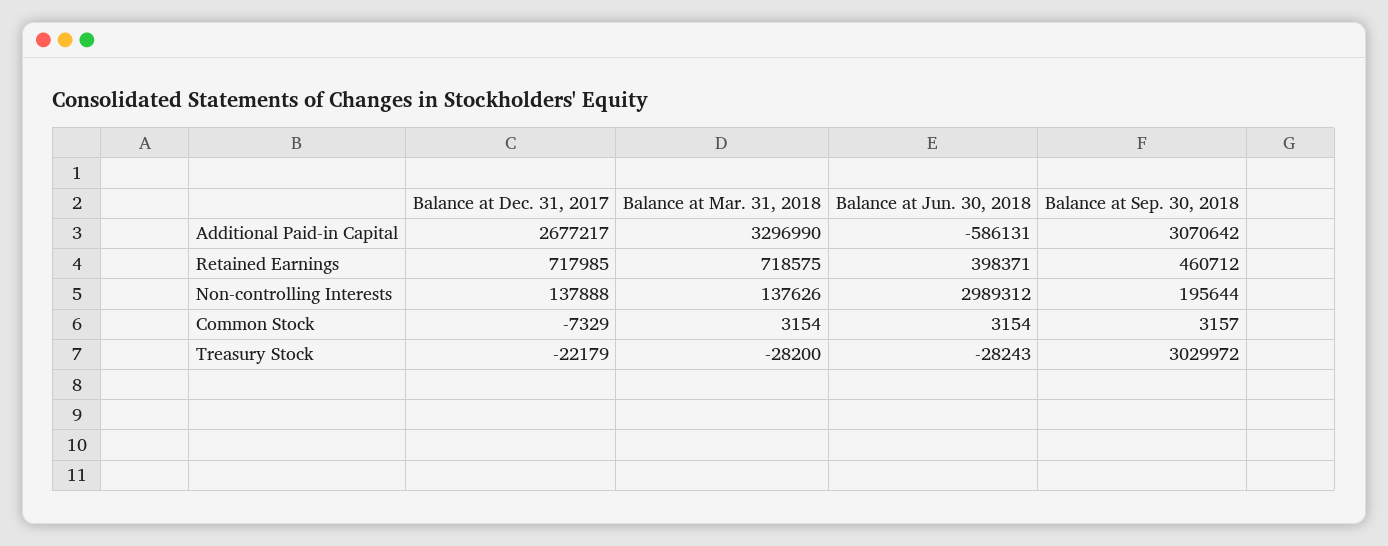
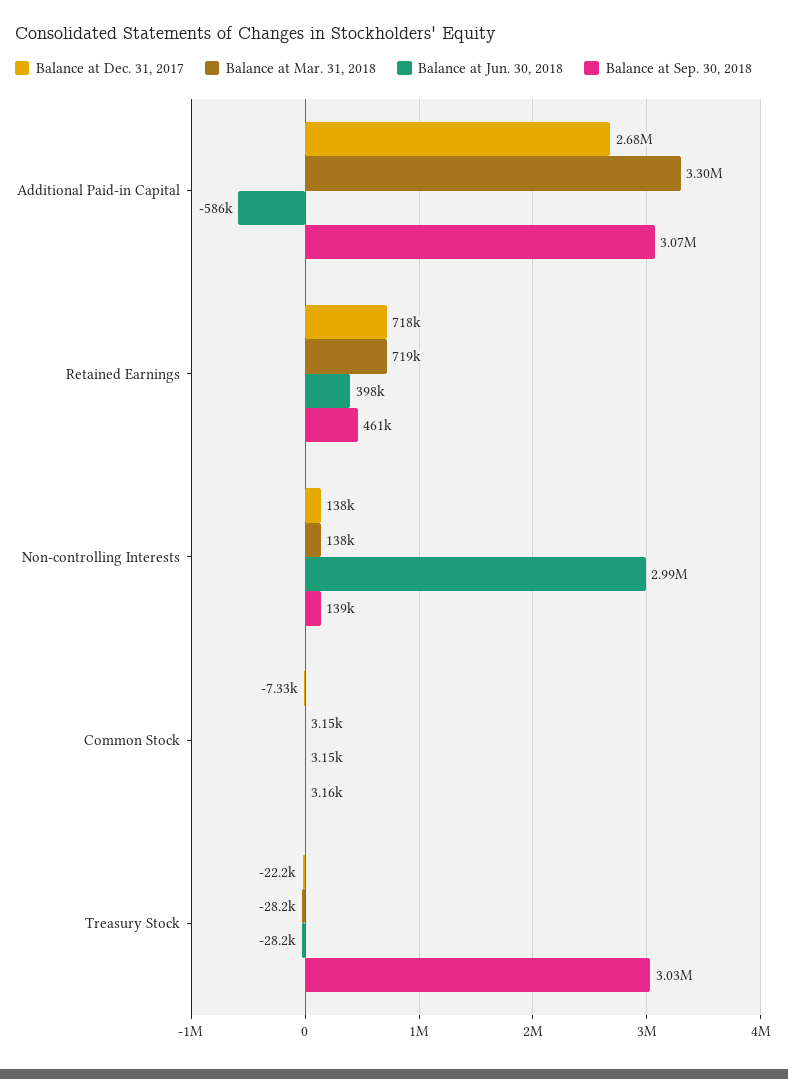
  {
    "Balance at Dec. 31, 2017": {
      "Additional Paid-in Capital": 2677217,
      "Retained Earnings": 717985,
      "Non-controlling Interests": 137888,
      "Common Stock": -7329,
      "Treasury Stock": -22179
    },
    "Balance at Mar. 31, 2018": {
      "Additional Paid-in Capital": 3296990,
      "Retained Earnings": 718575,
      "Non-controlling Interests": 137626,
      "Common Stock": 3154,
      "Treasury Stock": -28200
    },
    "Balance at Jun. 30, 2018": {
      "Additional Paid-in Capital": -586131,
      "Retained Earnings": 398371,
      "Non-controlling Interests": 2989312,
      "Common Stock": 3154,
      "Treasury Stock": -28243
    },
    "Balance at Sep. 30, 2018": {
      "Additional Paid-in Capital": 3070642,
      "Retained Earnings": 460712,
-     "Non-controlling Interests": 195644,
+     "Non-controlling Interests": 139000,
      "Common Stock": 3157,
      "Treasury Stock": 3029972
    }
  }

